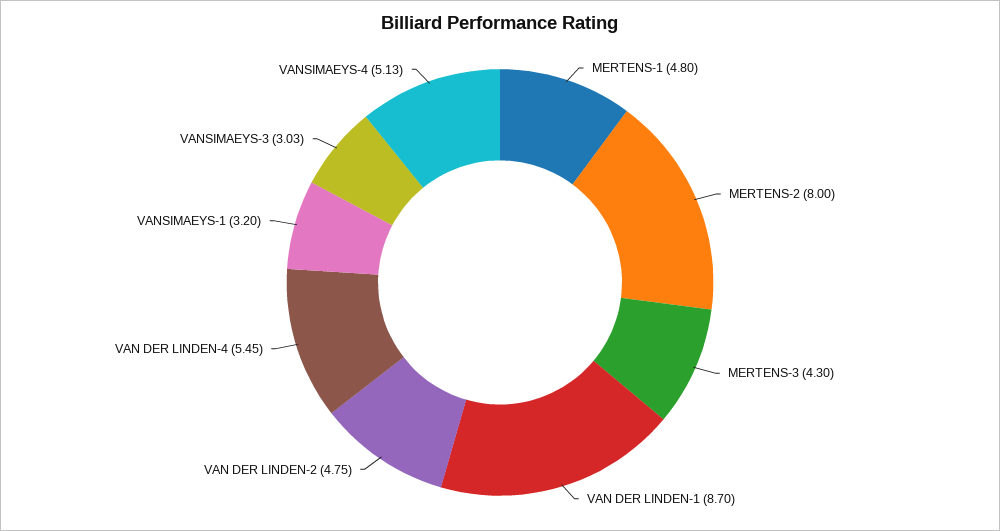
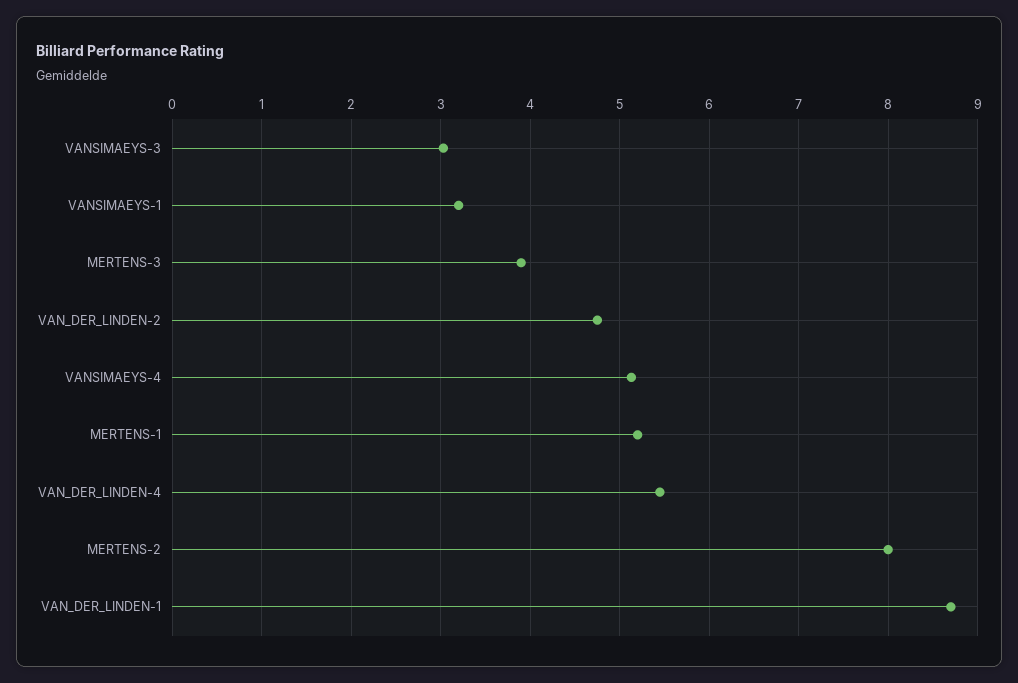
  {
-   "MERTENS-1": 4.8,
+   "MERTENS-1": 5.2,
    "MERTENS-2": 8,
-   "MERTENS-3": 4.3,
+   "MERTENS-3": 3.9,
    "VAN DER LINDEN-1": 8.7,
    "VAN DER LINDEN-2": 4.75,
    "VAN DER LINDEN-4": 5.45,
    "VANSIMAEYS-1": 3.2,
    "VANSIMAEYS-3": 3.03,
    "VANSIMAEYS-4": 5.13
  }

